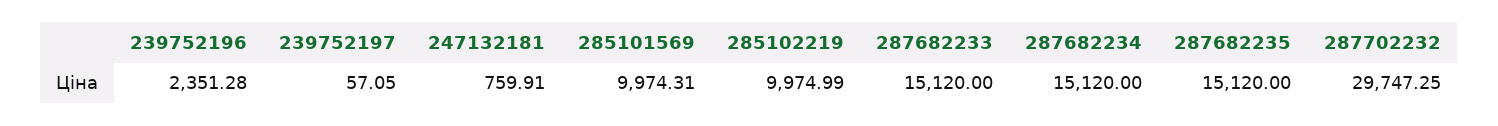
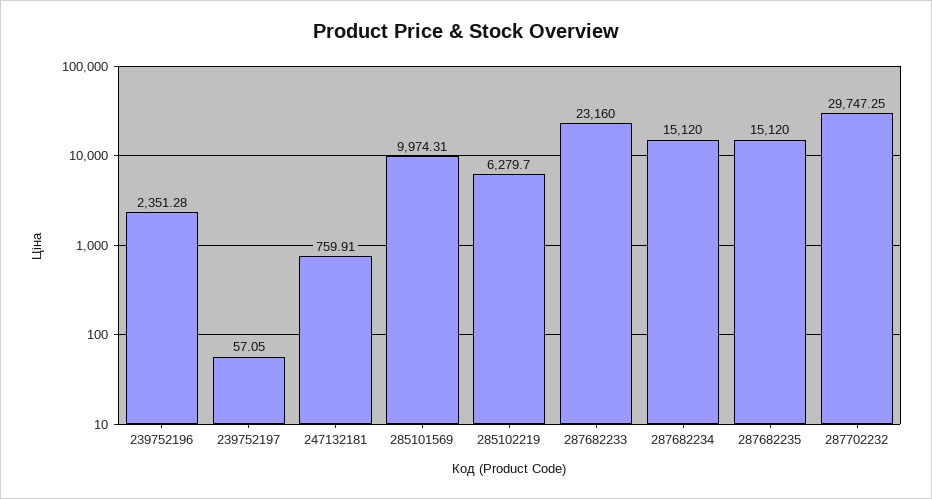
  {
    "239752196": 2351.28,
    "239752197": 57.05,
    "247132181": 759.91,
    "285101569": 9974.31,
-   "285102219": 9974.99,
+   "285102219": 6279.7,
-   "287682233": 15120,
+   "287682233": 23160,
    "287682234": 15120,
    "287682235": 15120,
    "287702232": 29747.25
  }

